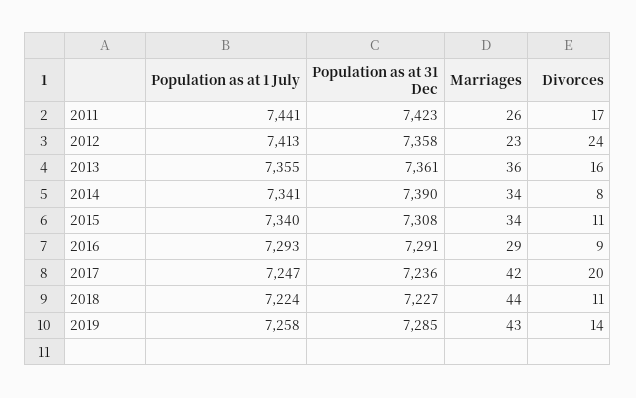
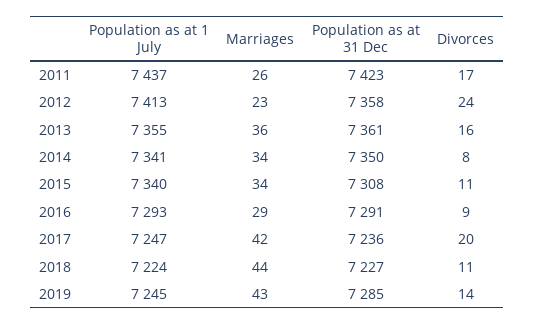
  {
    "Population as at 1 July": {
-     "2011": 7441,
+     "2011": 7437,
      "2012": 7413,
      "2013": 7355,
      "2014": 7341,
      "2015": 7340,
      "2016": 7293,
      "2017": 7247,
      "2018": 7224,
-     "2019": 7258
+     "2019": 7245
    },
    "Population as at 31 Dec": {
      "2011": 7423,
      "2012": 7358,
      "2013": 7361,
-     "2014": 7390,
+     "2014": 7350,
      "2015": 7308,
      "2016": 7291,
      "2017": 7236,
      "2018": 7227,
      "2019": 7285
    },
    "Marriages": {
      "2011": 26,
      "2012": 23,
      "2013": 36,
      "2014": 34,
      "2015": 34,
      "2016": 29,
      "2017": 42,
      "2018": 44,
      "2019": 43
    },
    "Divorces": {
      "2011": 17,
      "2012": 24,
      "2013": 16,
      "2014": 8,
      "2015": 11,
      "2016": 9,
      "2017": 20,
      "2018": 11,
      "2019": 14
    }
  }

